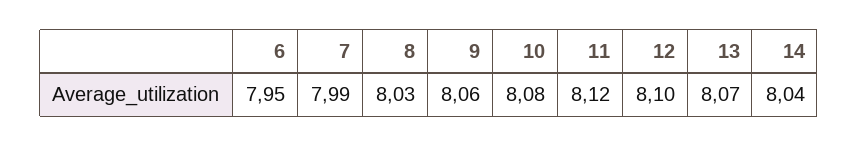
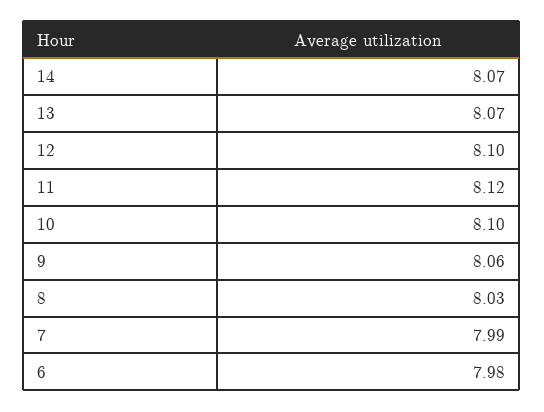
  {
-   "6": 7.95,
+   "6": 7.98,
    "7": 7.99,
    "8": 8.03,
    "9": 8.06,
-   "10": 8.08,
+   "10": 8.1,
    "11": 8.12,
    "12": 8.1,
    "13": 8.07,
-   "14": 8.04
+   "14": 8.07
  }

